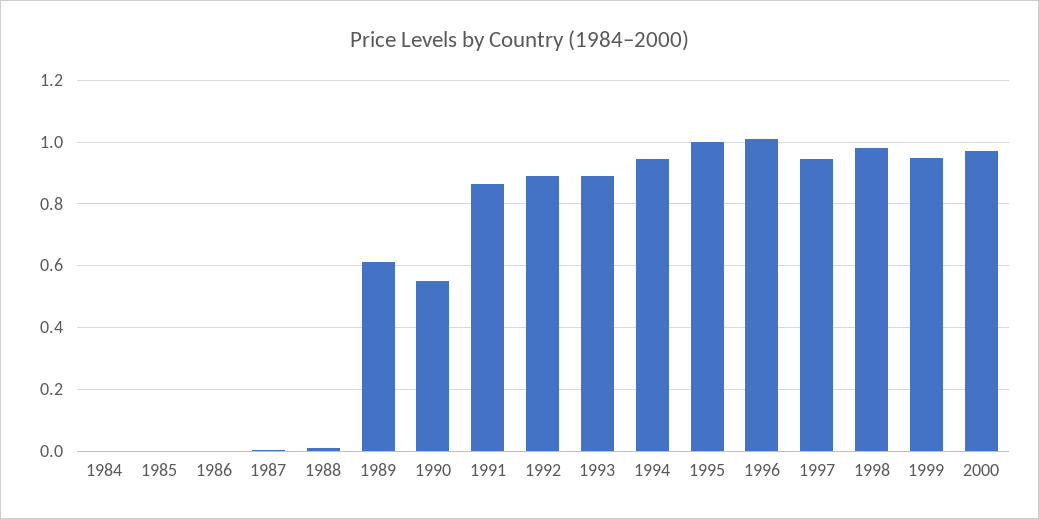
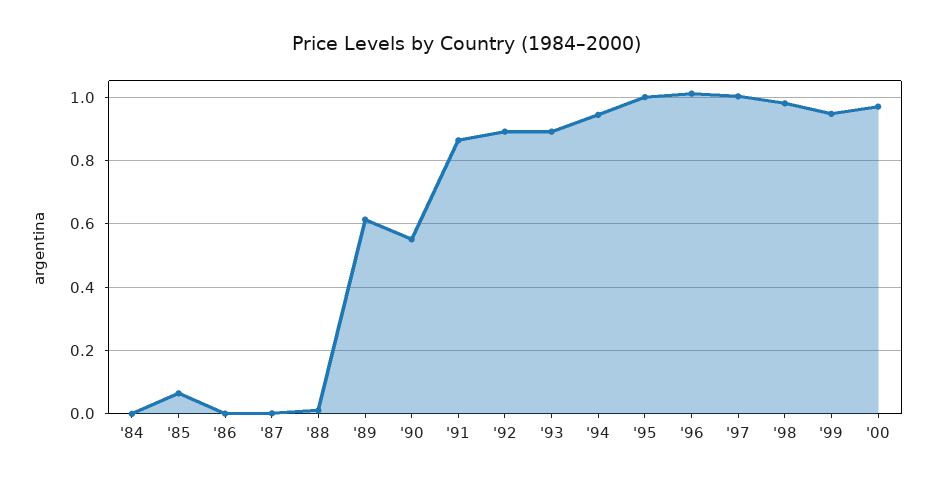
  {
    "1984": 0,
-   "1985": 0,
+   "1985": 0.06,
    "1986": 0,
    "1987": 0,
    "1988": 0.02,
    "1989": 0.62,
    "1990": 0.56,
    "1991": 0.86,
    "1992": 0.9,
    "1993": 0.9,
    "1994": 0.94,
    "1995": 1,
    "1996": 1.02,
-   "1997": 0.94,
+   "1997": 1,
    "1998": 0.98,
    "1999": 0.94,
    "2000": 0.98
  }

